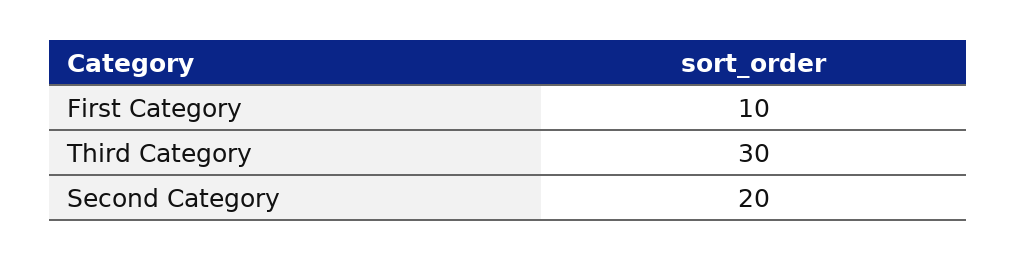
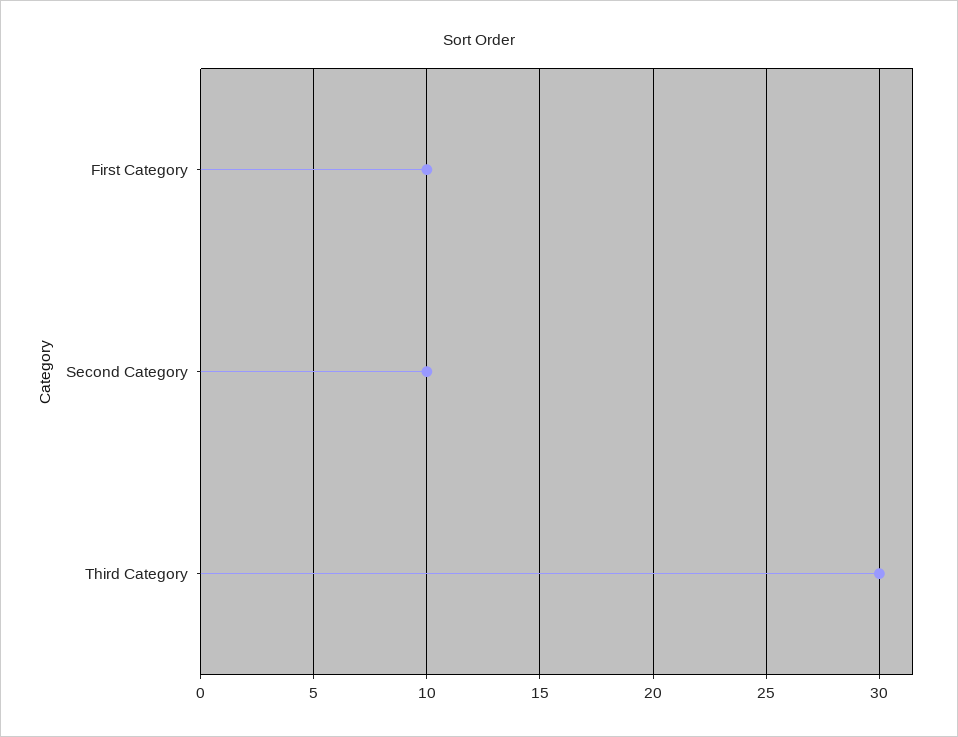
  {
    "First Category": 10,
    "Third Category": 30,
-   "Second Category": 20
+   "Second Category": 10
  }

